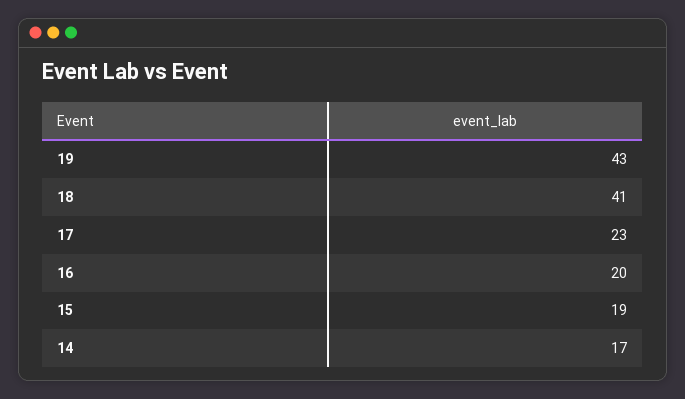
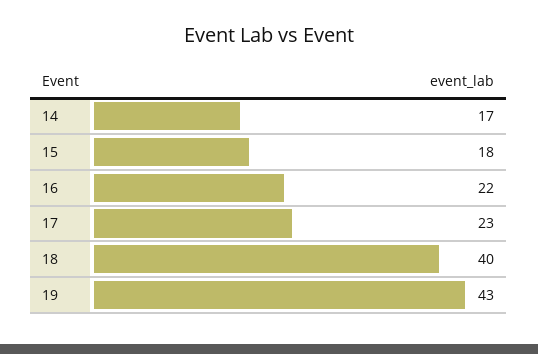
  {
    "19": 43,
-   "18": 41,
+   "18": 40,
    "17": 23,
-   "16": 20,
+   "16": 22,
-   "15": 19,
+   "15": 18,
    "14": 17
  }

